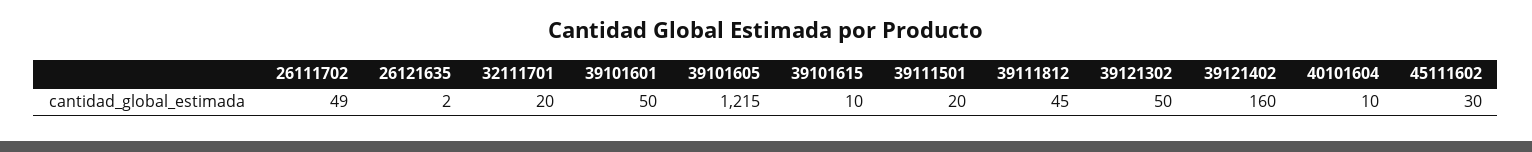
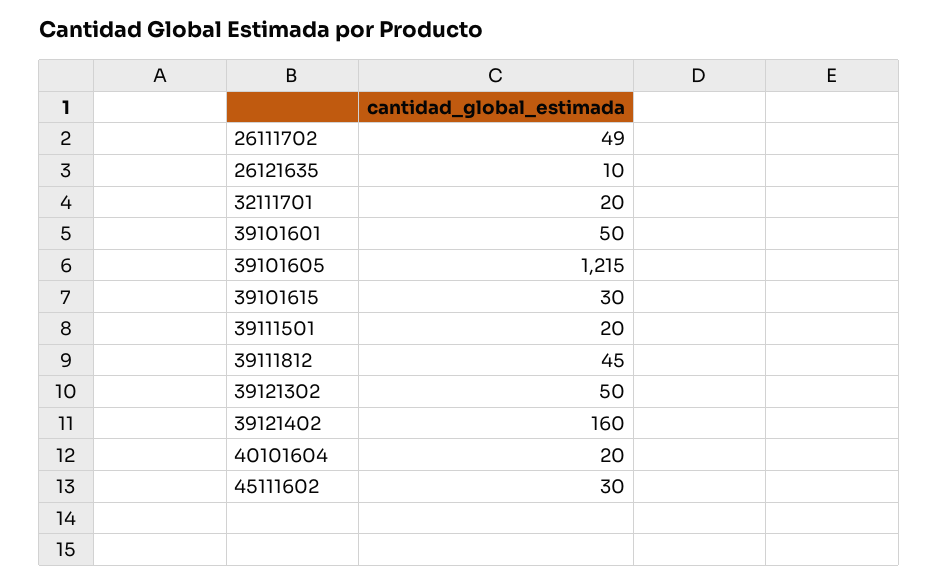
  {
    "26111702": 49,
-   "26121635": 2,
+   "26121635": 10,
    "32111701": 20,
    "39101601": 50,
    "39101605": 1215,
-   "39101615": 10,
+   "39101615": 30,
    "39111501": 20,
    "39111812": 45,
    "39121302": 50,
    "39121402": 160,
-   "40101604": 10,
+   "40101604": 20,
    "45111602": 30
  }

